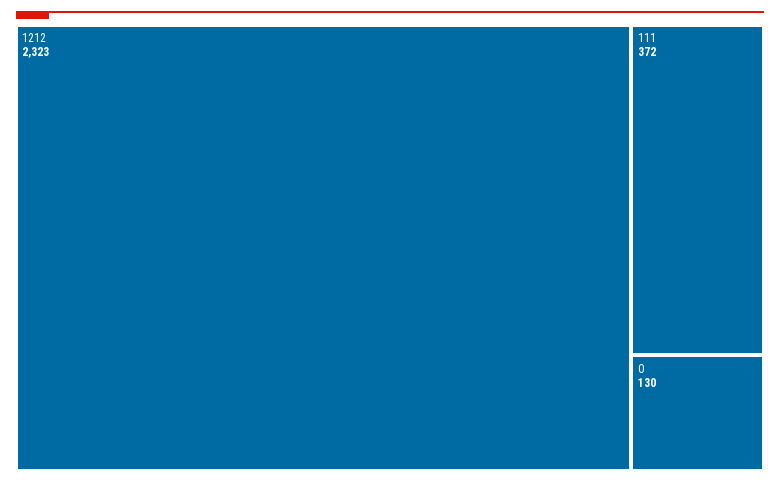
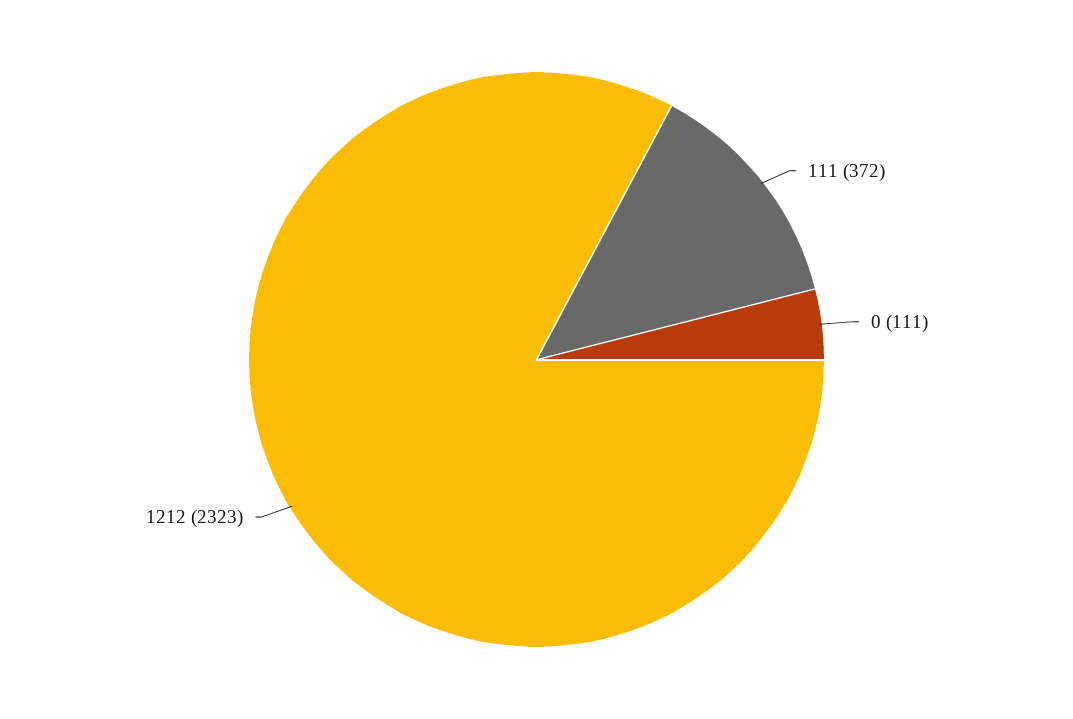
  {
    "1212": 2323,
    "111": 372,
-   "0": 130
+   "0": 111
  }

